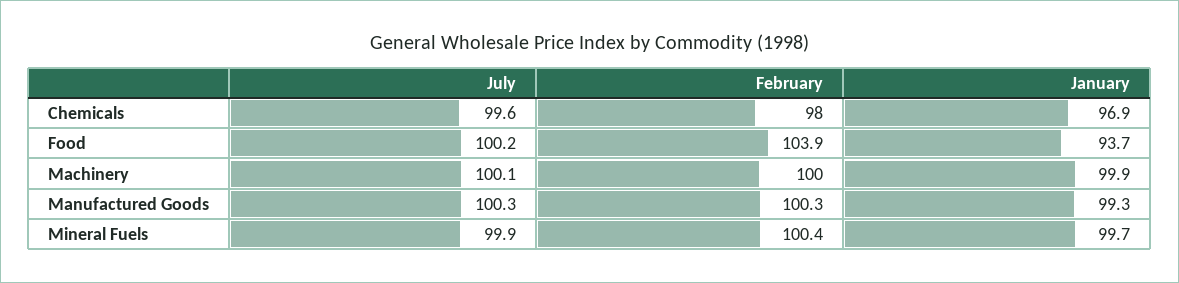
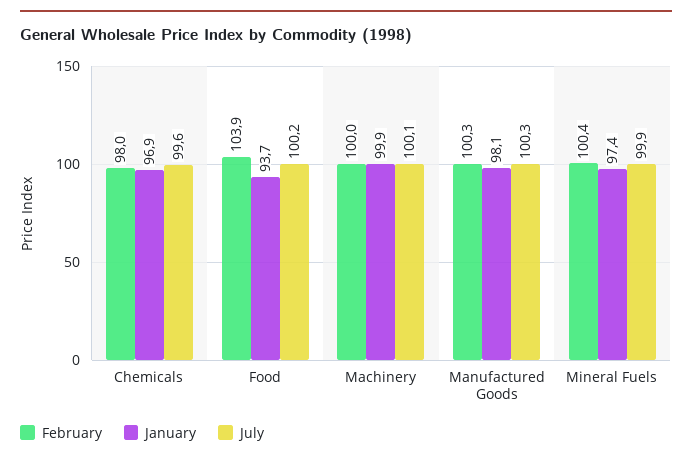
  {
    "July": {
      "Chemicals": 99.6,
      "Food": 100.2,
      "Machinery": 100.1,
      "Manufactured Goods": 100.3,
      "Mineral Fuels": 99.9
    },
    "February": {
      "Chemicals": 98,
      "Food": 103.9,
      "Machinery": 100,
      "Manufactured Goods": 100.3,
      "Mineral Fuels": 100.4
    },
    "January": {
      "Chemicals": 96.9,
      "Food": 93.7,
      "Machinery": 99.9,
-     "Manufactured Goods": 99.3,
+     "Manufactured Goods": 98.1,
-     "Mineral Fuels": 99.7
+     "Mineral Fuels": 97.4
    }
  }

